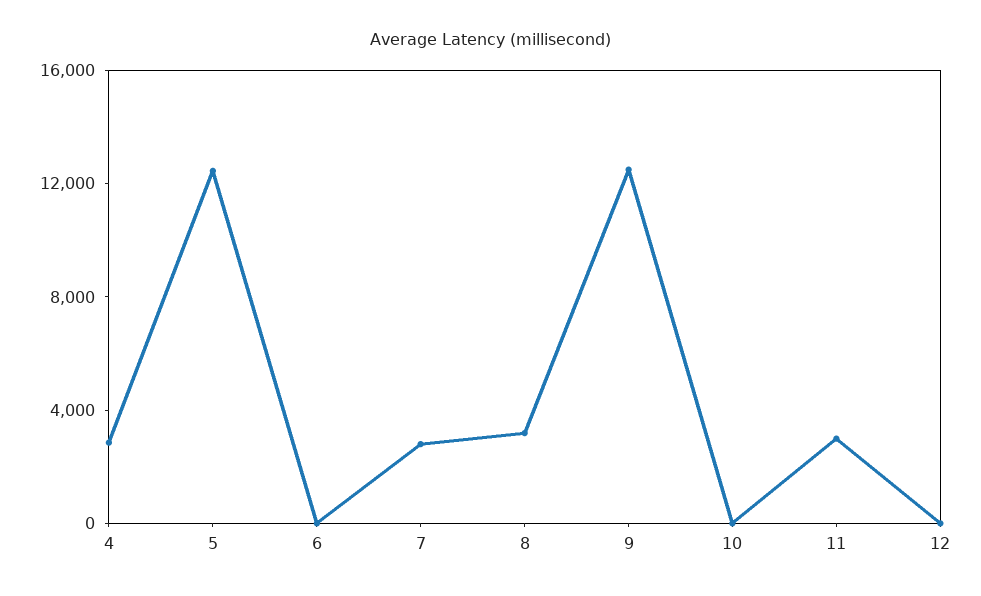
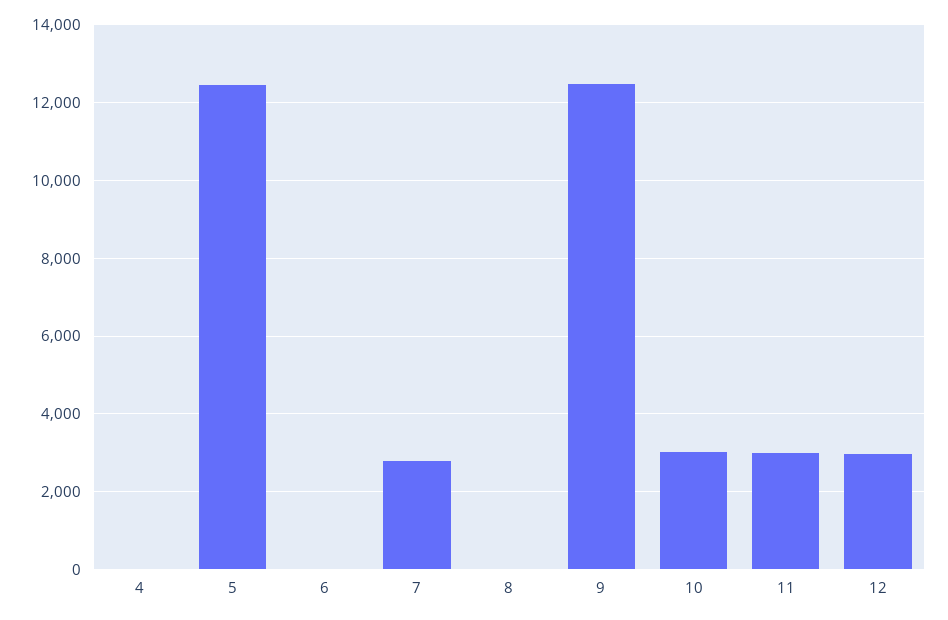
  {
-   "4": 3000,
+   "4": 0,
    "5": 12400,
    "6": 0,
    "7": 2800,
-   "8": 3000,
+   "8": 0,
    "9": 12400,
-   "10": 0,
+   "10": 3000,
    "11": 3000,
-   "12": 0
+   "12": 3000
  }

